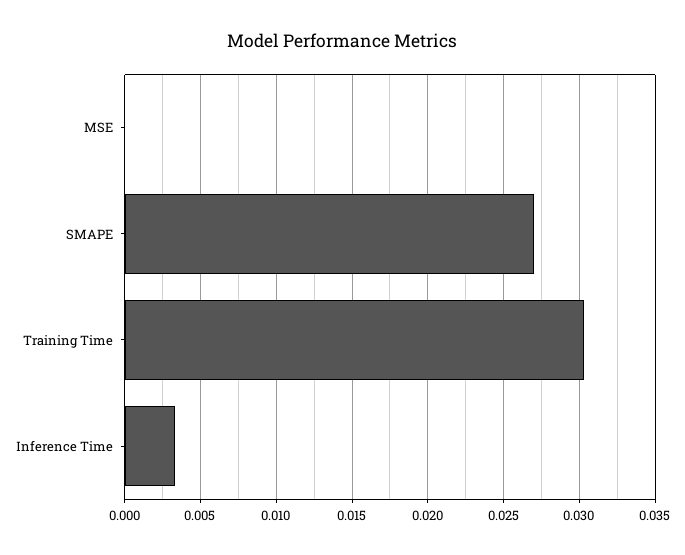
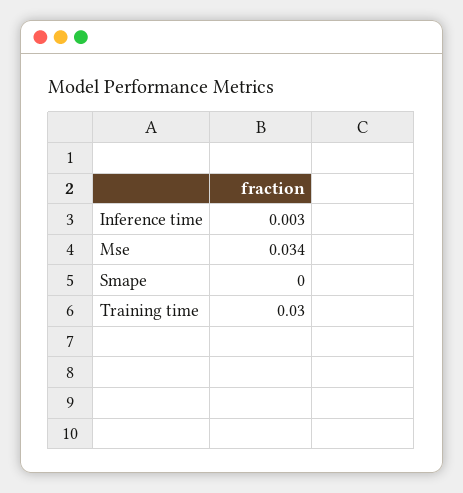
  {
-   "MSE": 0,
+   "MSE": 0.034,
-   "SMAPE": 0.027,
+   "SMAPE": 0,
    "Training Time": 0.03,
    "Inference Time": 0.003
  }

